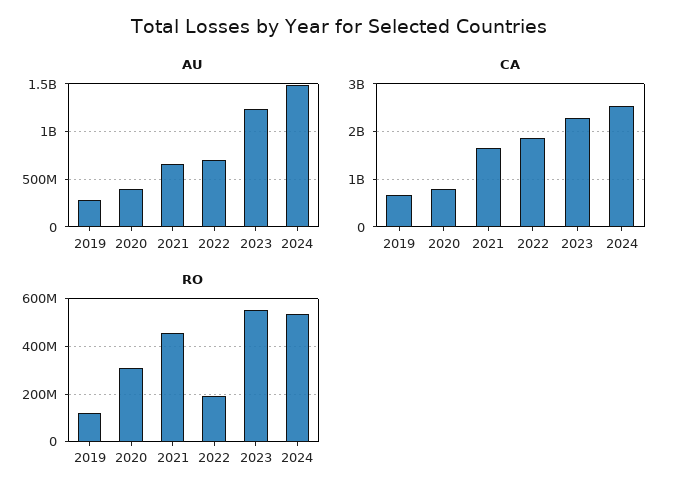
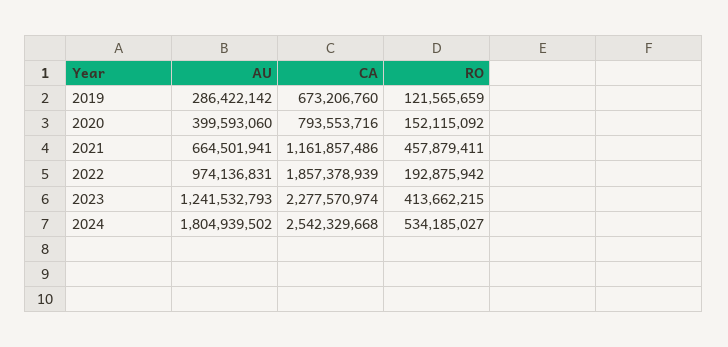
  {
    "AU": {
      "2019": 286422142,
      "2020": 399593060,
      "2021": 664501941,
-     "2022": 700000000,
+     "2022": 974136831,
      "2023": 1241532793,
-     "2024": 1500000000
+     "2024": 1804939502
    },
    "CA": {
      "2019": 673206760,
      "2020": 793553716,
-     "2021": 1600000000,
+     "2021": 1161857486,
      "2022": 1857378939,
      "2023": 2277570974,
      "2024": 2542329668
    },
    "RO": {
      "2019": 121565659,
-     "2020": 300000000,
+     "2020": 152115092,
      "2021": 457879411,
      "2022": 192875942,
-     "2023": 550000000,
+     "2023": 413662215,
      "2024": 534185027
    }
  }

